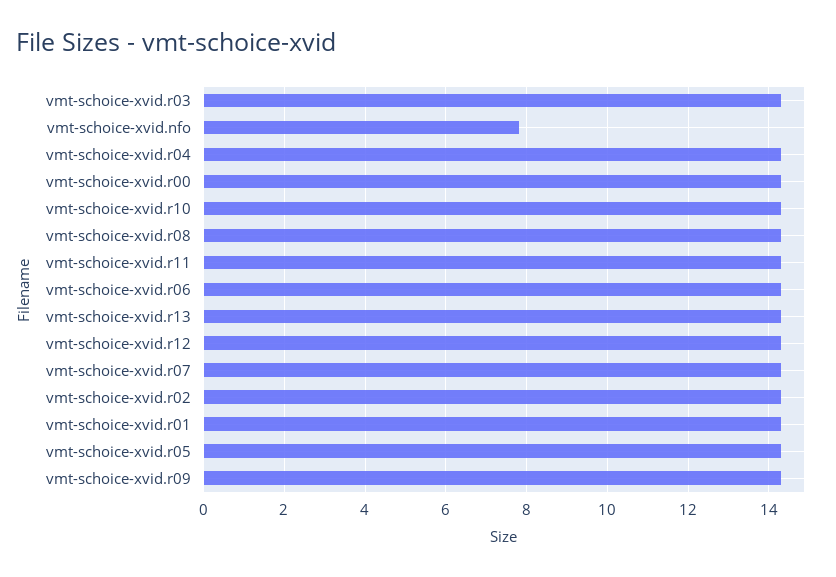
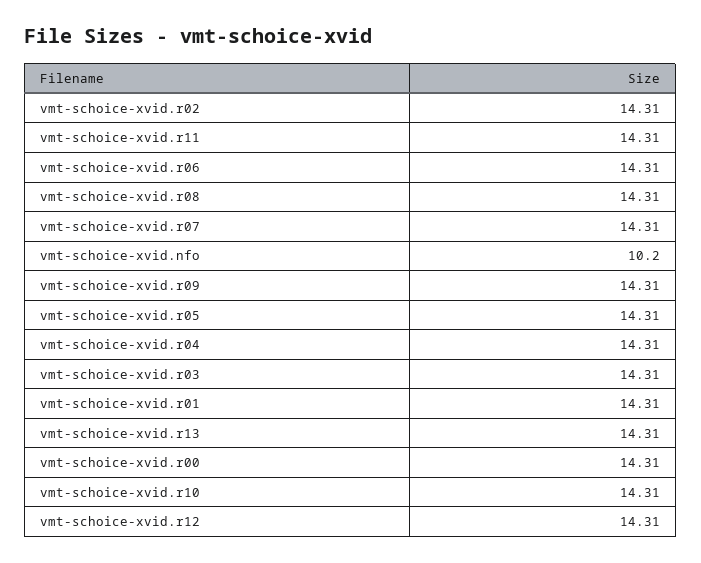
  {
    "vmt-schoice-xvid.r03": 14.31,
-   "vmt-schoice-xvid.nfo": 7.8,
+   "vmt-schoice-xvid.nfo": 10.2,
    "vmt-schoice-xvid.r04": 14.31,
    "vmt-schoice-xvid.r00": 14.31,
    "vmt-schoice-xvid.r10": 14.31,
    "vmt-schoice-xvid.r08": 14.31,
    "vmt-schoice-xvid.r11": 14.31,
    "vmt-schoice-xvid.r06": 14.31,
    "vmt-schoice-xvid.r13": 14.31,
    "vmt-schoice-xvid.r12": 14.31,
    "vmt-schoice-xvid.r07": 14.31,
    "vmt-schoice-xvid.r02": 14.31,
    "vmt-schoice-xvid.r01": 14.31,
    "vmt-schoice-xvid.r05": 14.31,
    "vmt-schoice-xvid.r09": 14.31
  }

